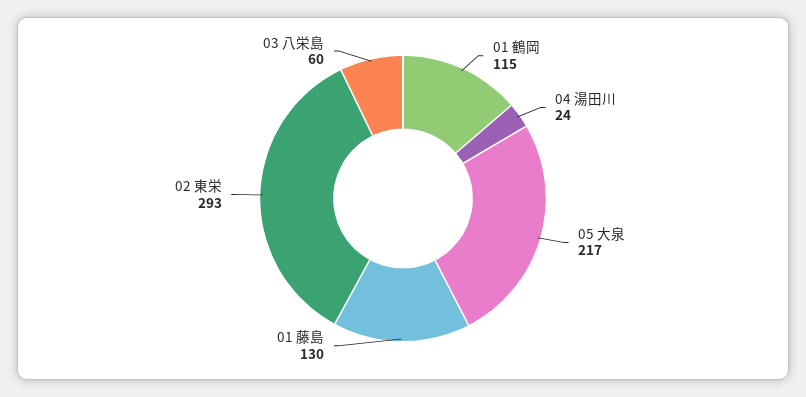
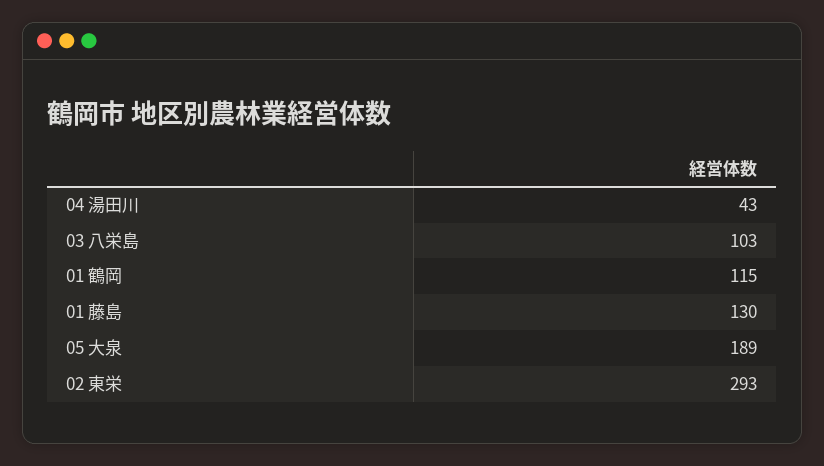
  {
    "01 鶴岡": 115,
-   "04 湯田川": 24,
+   "04 湯田川": 43,
-   "05 大泉": 217,
+   "05 大泉": 189,
    "01 藤島": 130,
    "02 東栄": 293,
-   "03 八栄島": 60
+   "03 八栄島": 103
  }

